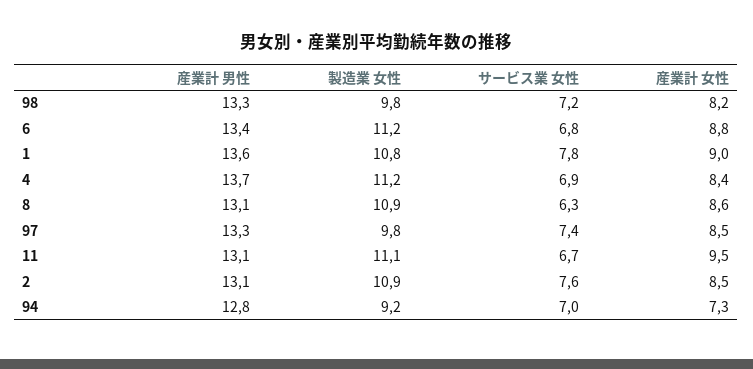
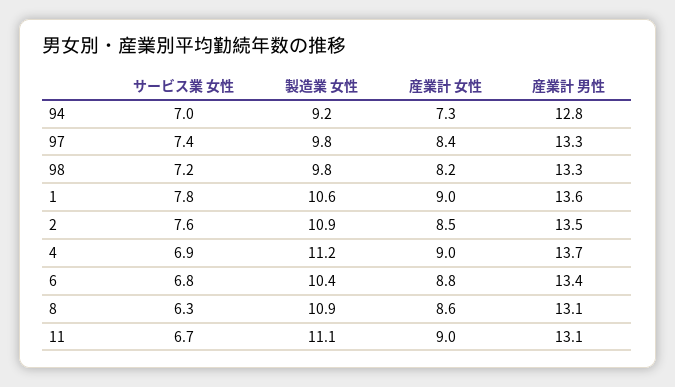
  {
    "産業計 男性": {
      "98": 13.3,
      "6": 13.4,
      "1": 13.6,
      "4": 13.7,
      "8": 13.1,
      "97": 13.3,
      "11": 13.1,
-     "2": 13.1,
+     "2": 13.5,
      "94": 12.8
    },
    "製造業 女性": {
      "98": 9.8,
-     "6": 11.2,
+     "6": 10.4,
-     "1": 10.8,
+     "1": 10.6,
      "4": 11.2,
      "8": 10.9,
      "97": 9.8,
      "11": 11.1,
      "2": 10.9,
      "94": 9.2
    },
    "サービス業 女性": {
      "98": 7.2,
      "6": 6.8,
      "1": 7.8,
      "4": 6.9,
      "8": 6.3,
      "97": 7.4,
      "11": 6.7,
      "2": 7.6,
      "94": 7
    },
    "産業計 女性": {
      "98": 8.2,
      "6": 8.8,
      "1": 9,
-     "4": 8.4,
+     "4": 9,
      "8": 8.6,
-     "97": 8.5,
+     "97": 8.4,
-     "11": 9.5,
+     "11": 9,
      "2": 8.5,
      "94": 7.3
    }
  }

